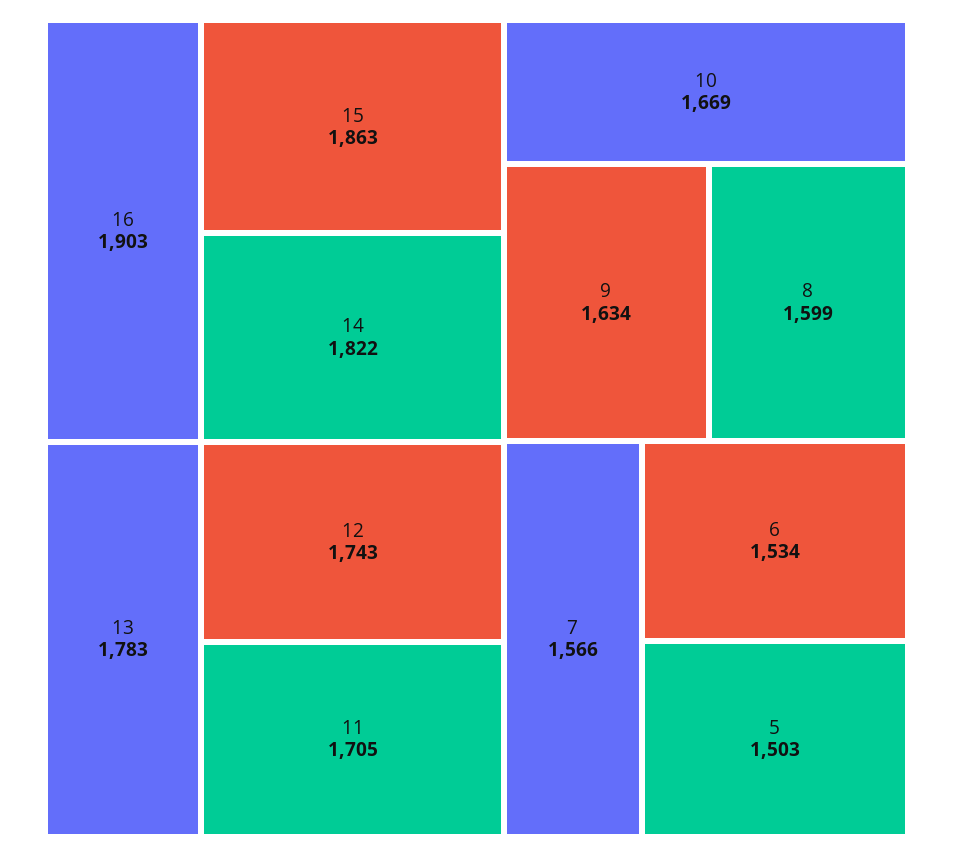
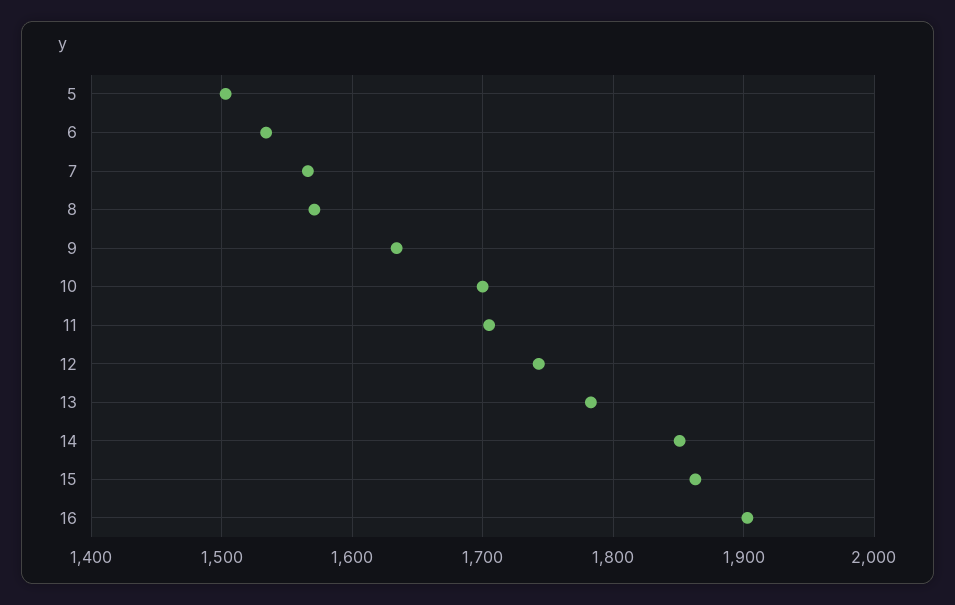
  {
    "16": 1903,
    "15": 1863,
-   "14": 1822,
+   "14": 1850,
    "13": 1783,
    "12": 1743,
    "11": 1705,
-   "10": 1669,
+   "10": 1700,
    "9": 1634,
-   "8": 1599,
+   "8": 1570,
    "7": 1566,
    "6": 1534,
    "5": 1503
  }

